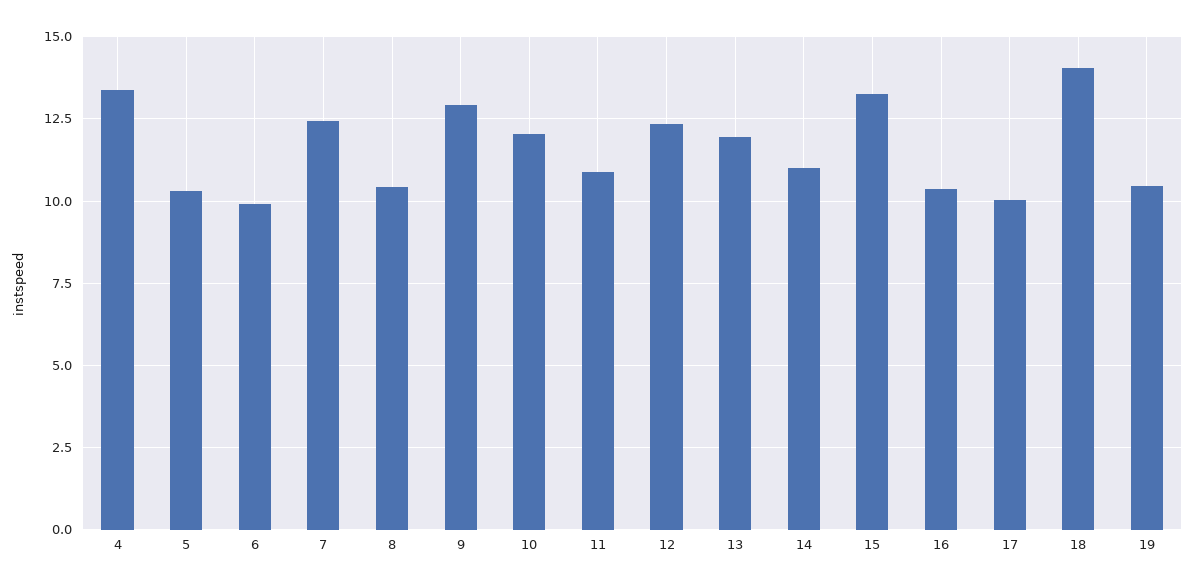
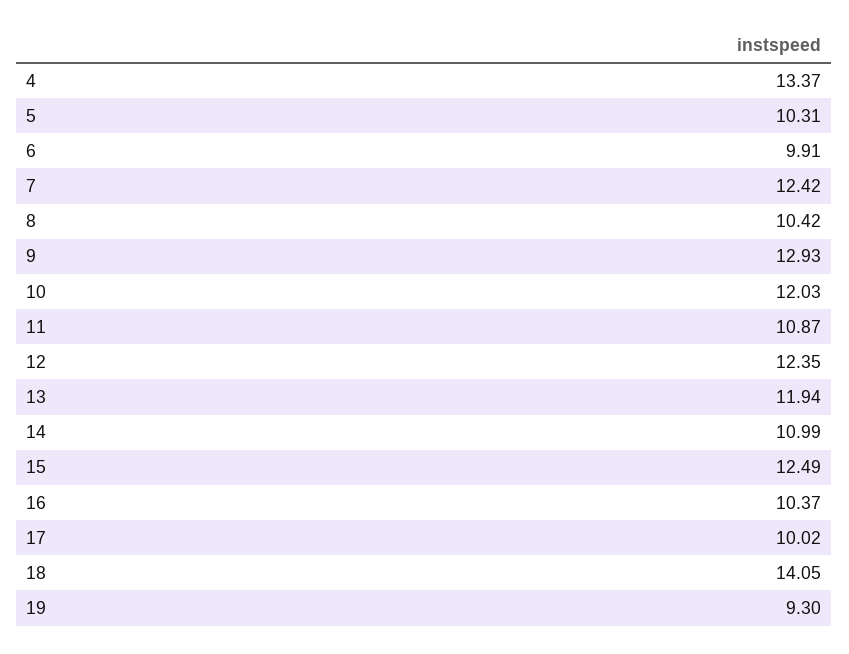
  {
    "4": 13.37,
    "5": 10.31,
    "6": 9.91,
    "7": 12.42,
    "8": 10.42,
    "9": 12.93,
    "10": 12.03,
    "11": 10.87,
    "12": 12.35,
    "13": 11.94,
    "14": 10.99,
-   "15": 13.25,
+   "15": 12.49,
    "16": 10.37,
    "17": 10.02,
    "18": 14.05,
-   "19": 10.5
+   "19": 9.3
  }

